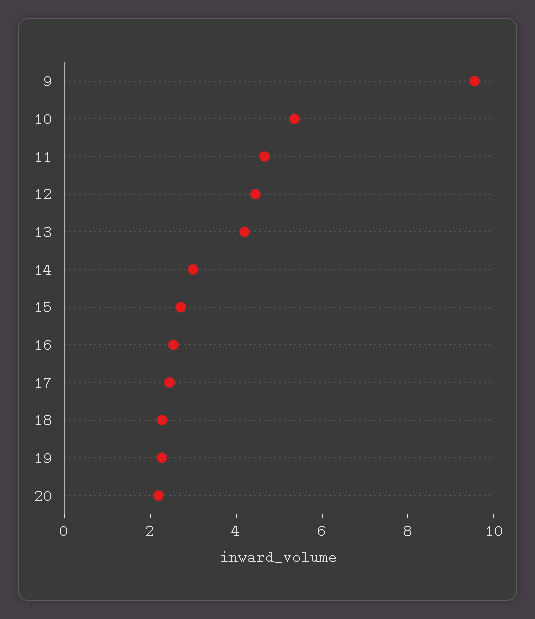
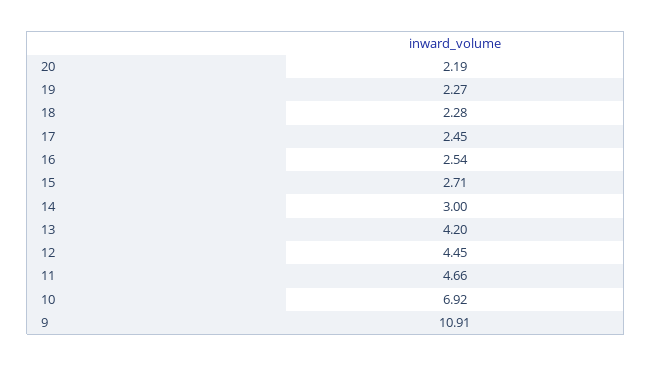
  {
-   "9": 9.5,
+   "9": 10.91,
-   "10": 5.5,
+   "10": 6.92,
    "11": 4.66,
    "12": 4.45,
    "13": 4.2,
    "14": 3,
    "15": 2.71,
    "16": 2.54,
    "17": 2.45,
    "18": 2.28,
    "19": 2.27,
    "20": 2.19
  }

